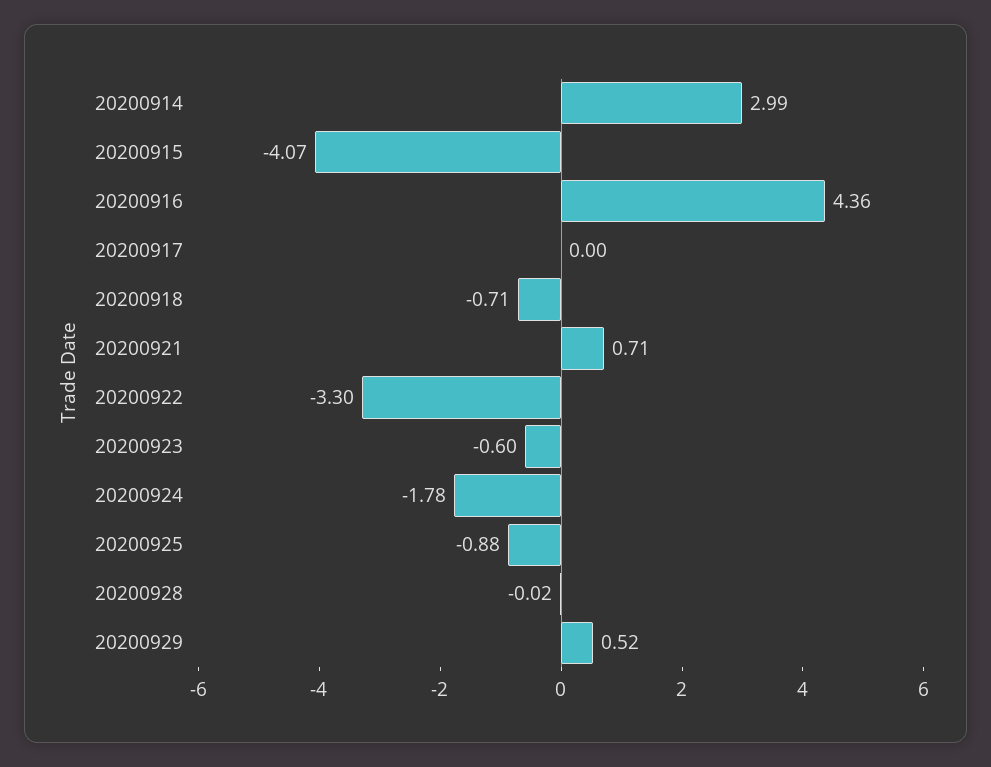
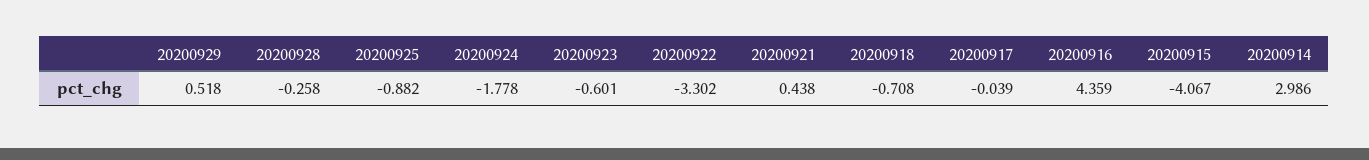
  {
    "20200914": 2.986,
    "20200915": -4.067,
    "20200916": 4.359,
-   "20200917": 0,
+   "20200917": -0.039,
    "20200918": -0.708,
-   "20200921": 0.71,
+   "20200921": 0.438,
    "20200922": -3.302,
    "20200923": -0.601,
    "20200924": -1.778,
    "20200925": -0.882,
-   "20200928": -0.02,
+   "20200928": -0.258,
    "20200929": 0.518
  }

